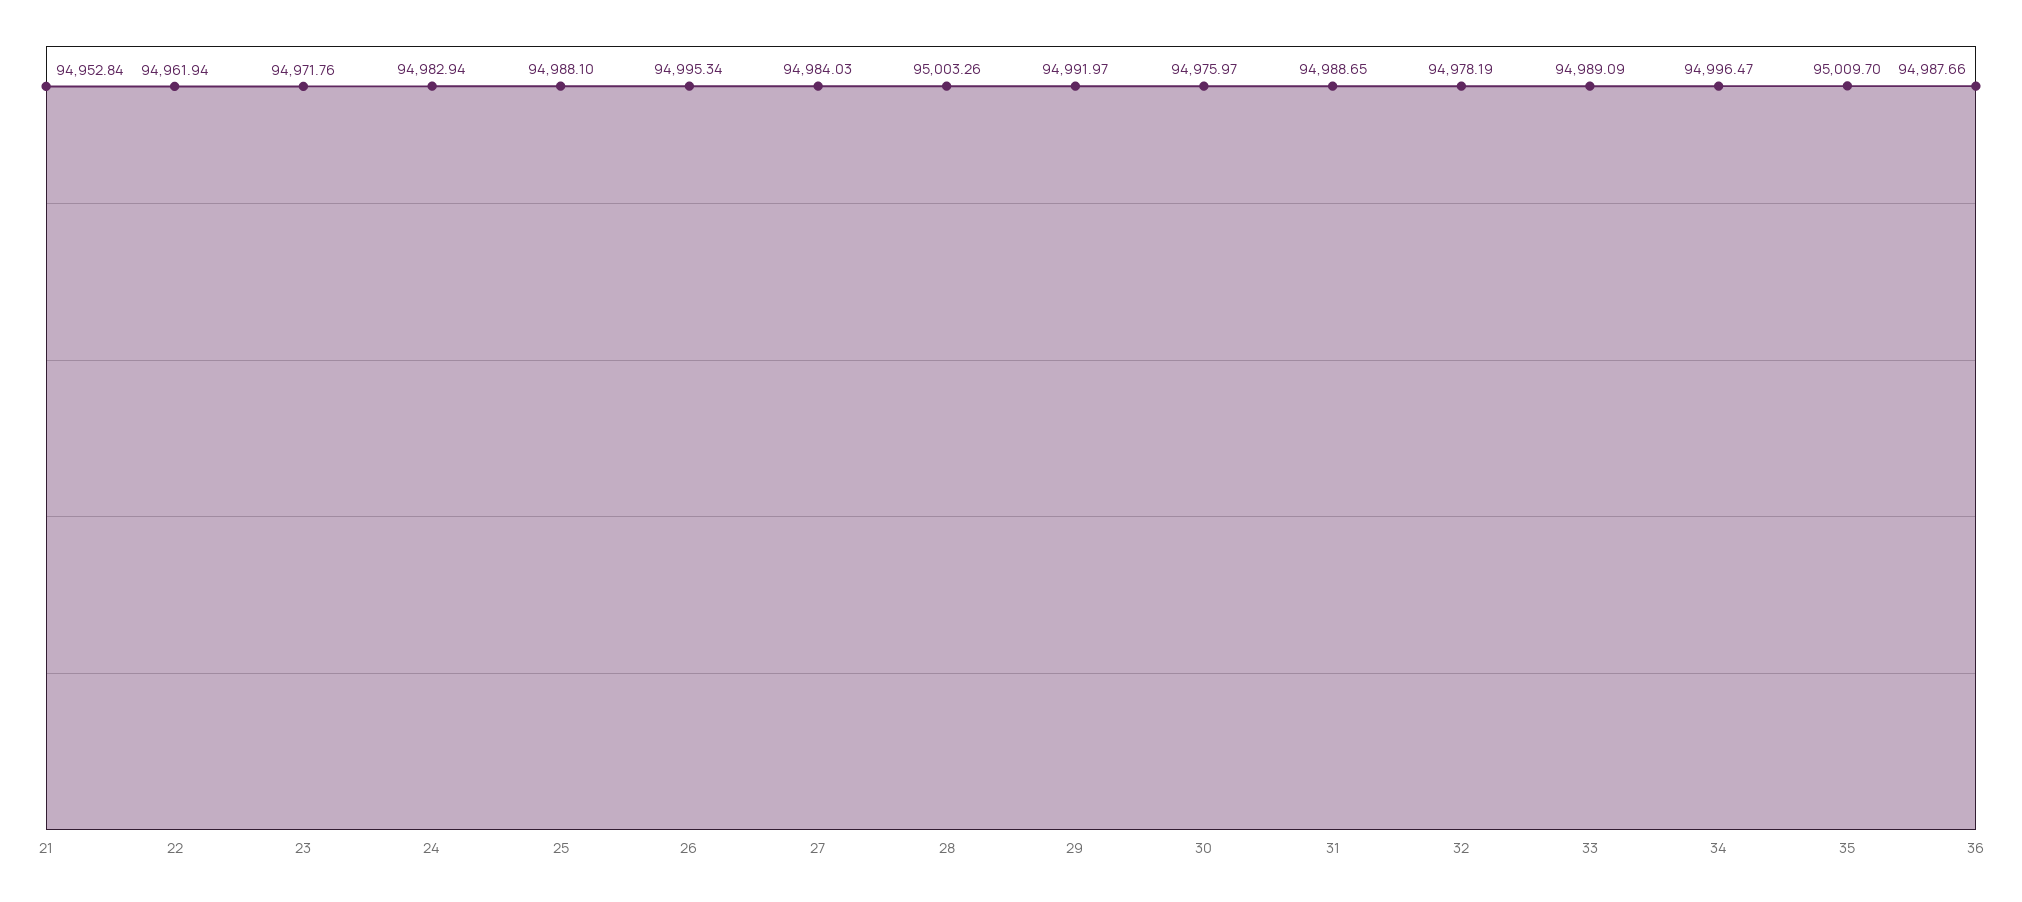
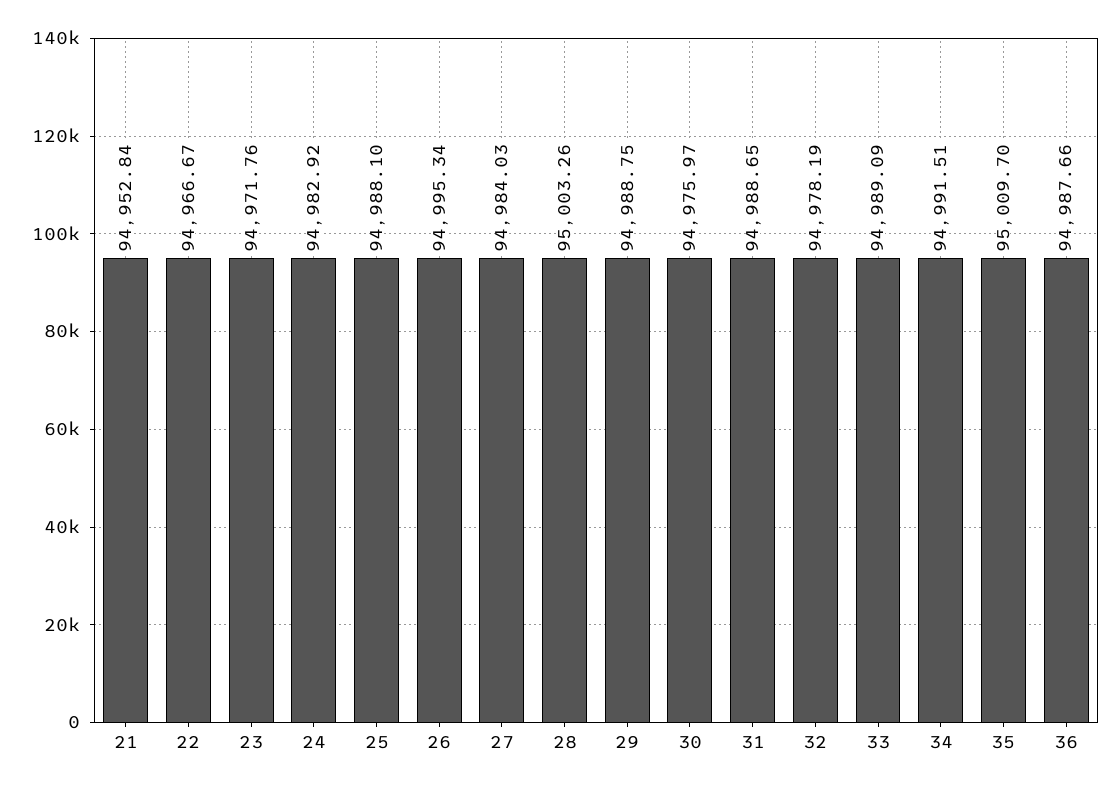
  {
    "21": 94952.84,
-   "22": 94961.94,
+   "22": 94966.67,
    "23": 94971.76,
-   "24": 94982.94,
+   "24": 94982.92,
    "25": 94988.1,
    "26": 94995.34,
    "27": 94984.03,
    "28": 95003.26,
-   "29": 94991.97,
+   "29": 94988.75,
    "30": 94975.97,
    "31": 94988.65,
    "32": 94978.19,
    "33": 94989.09,
-   "34": 94996.47,
+   "34": 94991.51,
    "35": 95009.7,
    "36": 94987.66
  }

